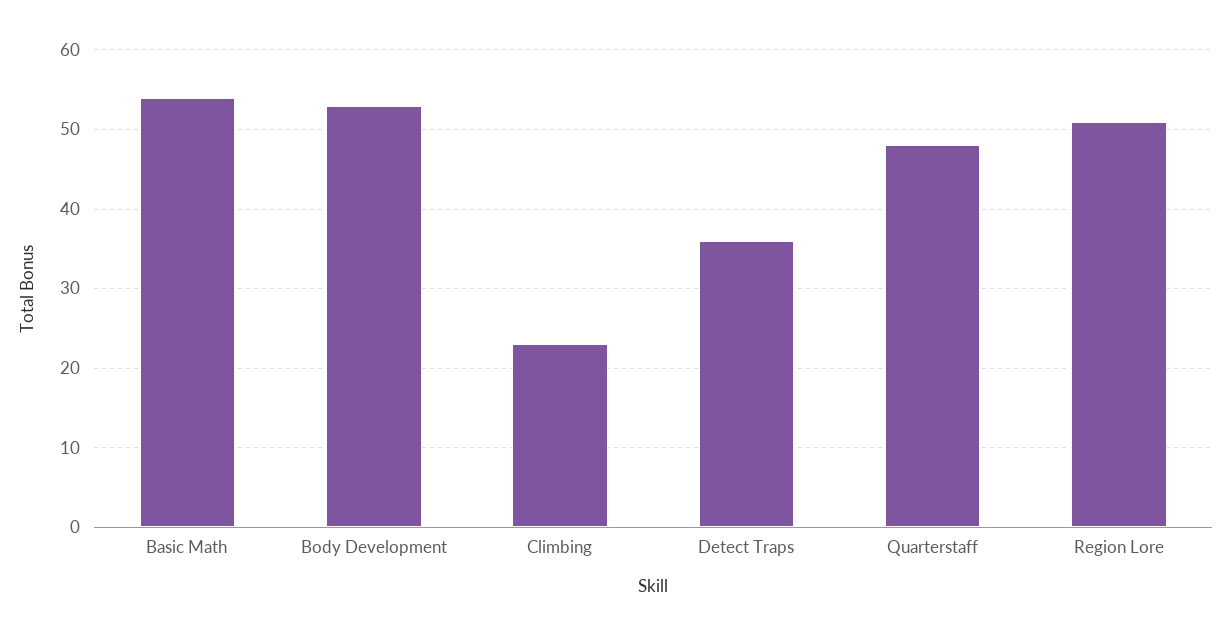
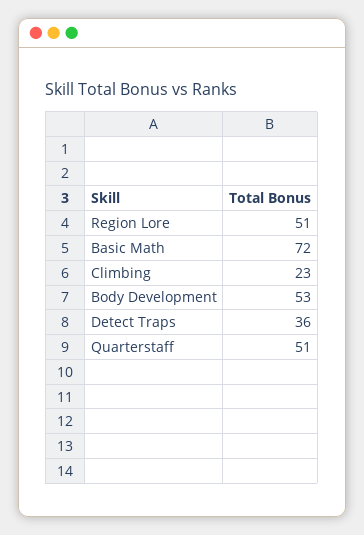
  {
-   "Basic Math": 54,
+   "Basic Math": 72,
    "Body Development": 53,
    "Climbing": 23,
    "Detect Traps": 36,
-   "Quarterstaff": 48,
+   "Quarterstaff": 51,
    "Region Lore": 51
  }

